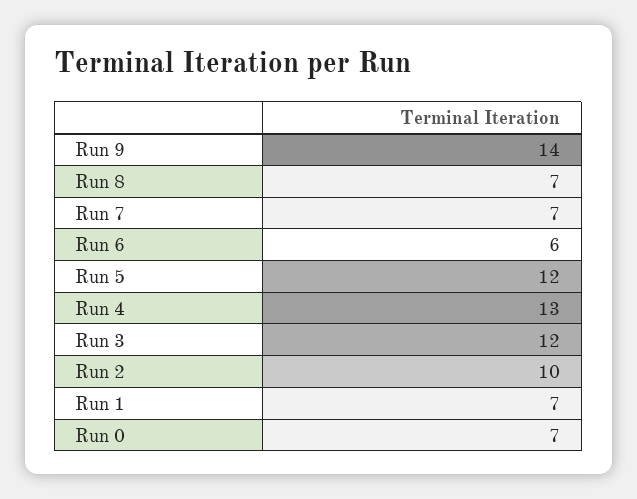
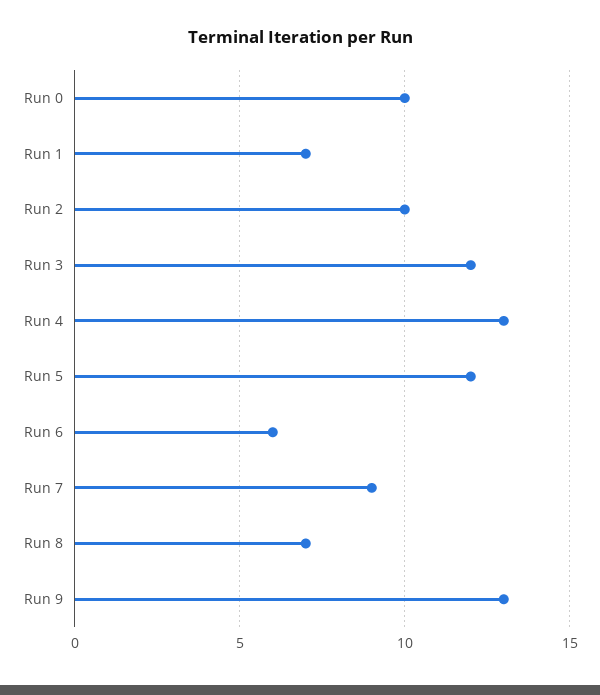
  {
-   "Run 9": 14,
+   "Run 9": 13,
    "Run 8": 7,
-   "Run 7": 7,
+   "Run 7": 9,
    "Run 6": 6,
    "Run 5": 12,
    "Run 4": 13,
    "Run 3": 12,
    "Run 2": 10,
    "Run 1": 7,
-   "Run 0": 7
+   "Run 0": 10
  }

